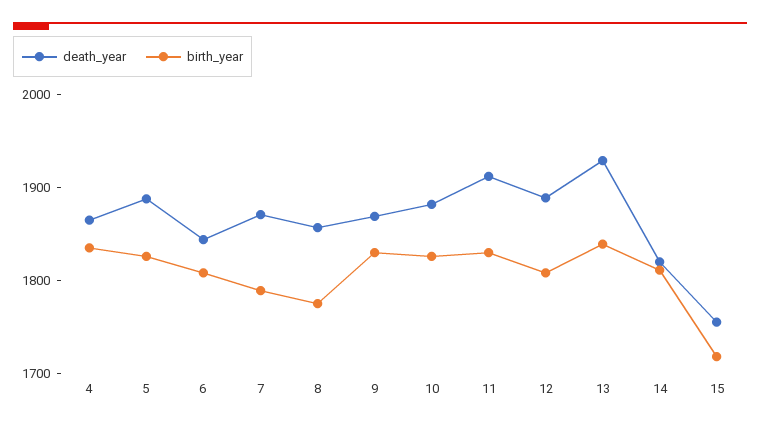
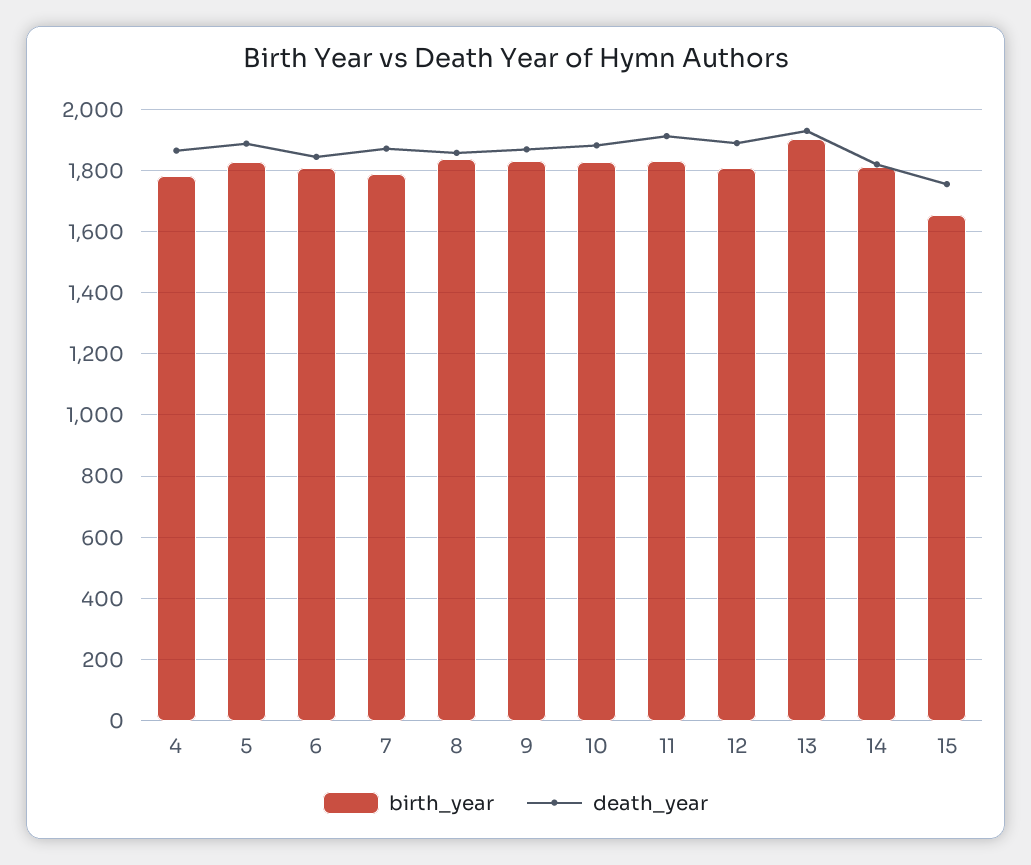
  {
    "death_year": {
      "4": 1860,
      "5": 1880,
      "6": 1840,
      "7": 1880,
      "8": 1860,
      "9": 1860,
      "10": 1880,
      "11": 1920,
      "12": 1880,
      "13": 1920,
      "14": 1820,
      "15": 1760
    },
    "birth_year": {
-     "4": 1840,
+     "4": 1780,
      "5": 1820,
      "6": 1800,
      "7": 1780,
-     "8": 1780,
+     "8": 1840,
      "9": 1840,
      "10": 1820,
      "11": 1840,
      "12": 1800,
-     "13": 1840,
+     "13": 1900,
      "14": 1820,
-     "15": 1720
+     "15": 1660
    }
  }

